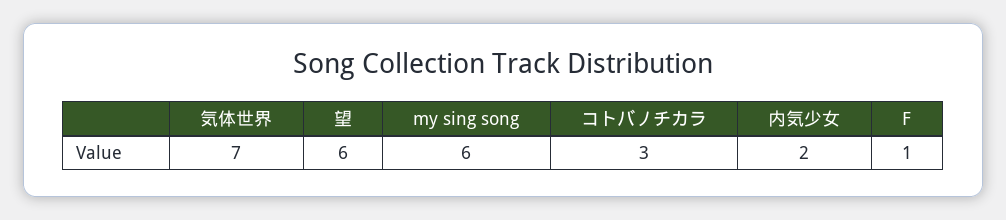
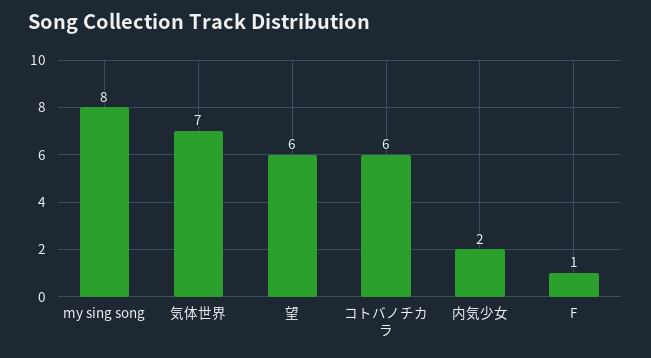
  {
    "気体世界": 7,
    "望": 6,
-   "my sing song": 6,
+   "my sing song": 8,
-   "コトバノチカラ": 3,
+   "コトバノチカラ": 6,
    "内気少女": 2,
    "F": 1
  }

